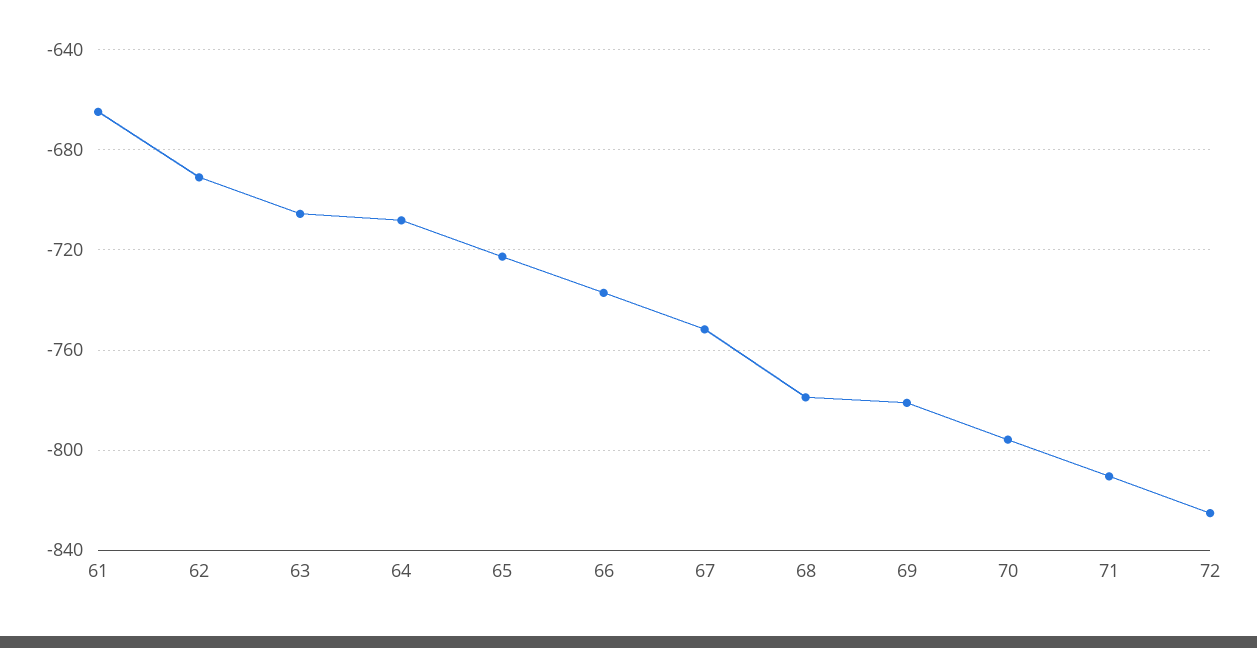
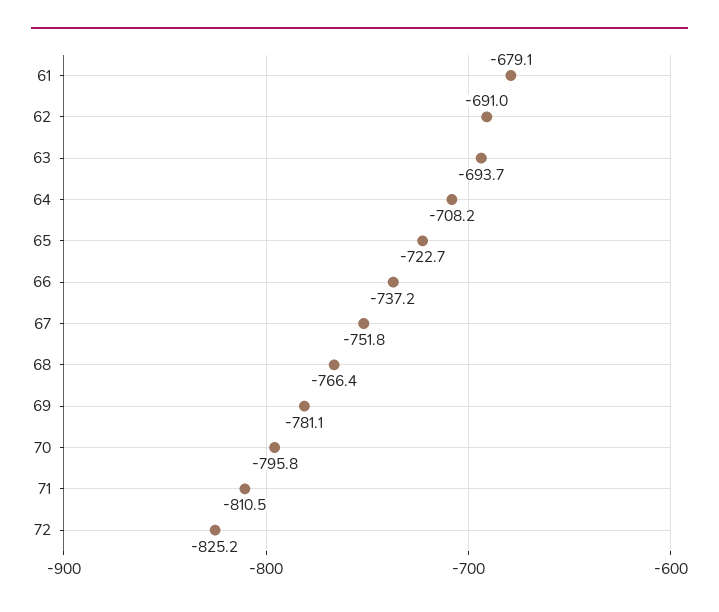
  {
-   "61": -665,
+   "61": -679.1,
    "62": -691,
-   "63": -705,
+   "63": -693.7,
    "64": -708.2,
    "65": -722.7,
    "66": -737.2,
    "67": -751.8,
-   "68": -780,
+   "68": -766.4,
    "69": -781.1,
    "70": -795.8,
    "71": -810.5,
    "72": -825.2
  }

